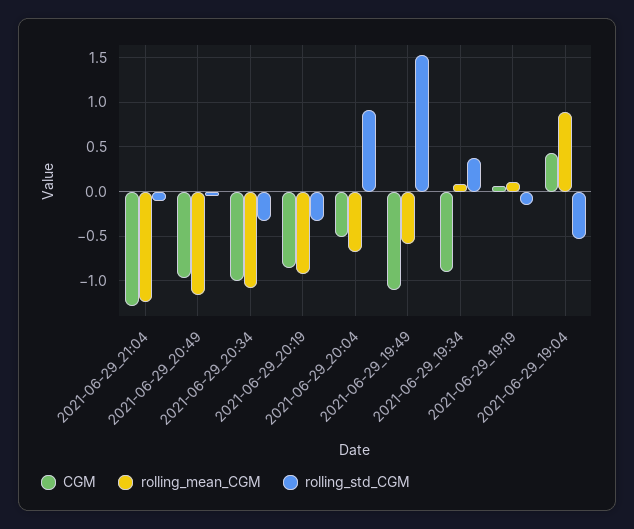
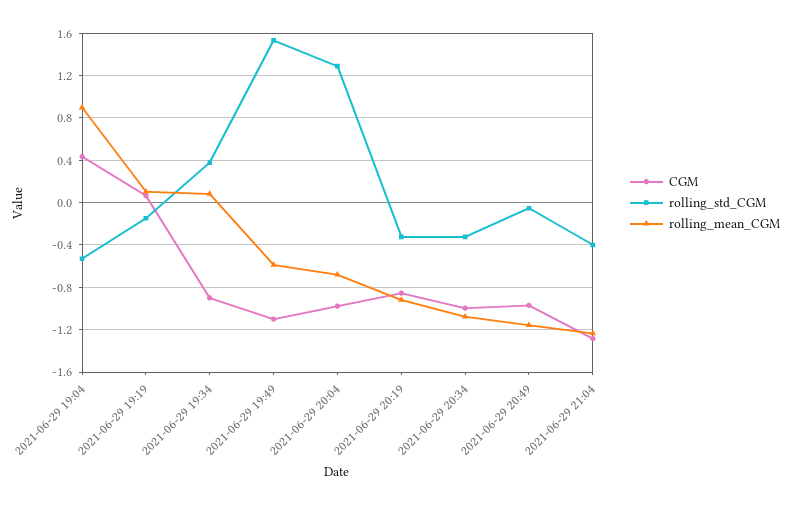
  {
    "CGM": {
      "2021-06-29_21:04": -1.3,
      "2021-06-29_20:49": -1,
      "2021-06-29_20:34": -1,
      "2021-06-29_20:19": -0.9,
-     "2021-06-29_20:04": -0.5,
+     "2021-06-29_20:04": -1,
      "2021-06-29_19:49": -1.1,
      "2021-06-29_19:34": -0.9,
      "2021-06-29_19:19": 0.1,
      "2021-06-29_19:04": 0.4
    },
    "rolling_mean_CGM": {
      "2021-06-29_21:04": -1.2,
      "2021-06-29_20:49": -1.2,
      "2021-06-29_20:34": -1.1,
      "2021-06-29_20:19": -0.9,
      "2021-06-29_20:04": -0.7,
      "2021-06-29_19:49": -0.6,
      "2021-06-29_19:34": 0.1,
      "2021-06-29_19:19": 0.1,
      "2021-06-29_19:04": 0.9
    },
    "rolling_std_CGM": {
-     "2021-06-29_21:04": -0.1,
+     "2021-06-29_21:04": -0.4,
      "2021-06-29_20:49": -0.1,
      "2021-06-29_20:34": -0.3,
      "2021-06-29_20:19": -0.3,
-     "2021-06-29_20:04": 0.9,
+     "2021-06-29_20:04": 1.3,
      "2021-06-29_19:49": 1.5,
      "2021-06-29_19:34": 0.4,
      "2021-06-29_19:19": -0.1,
      "2021-06-29_19:04": -0.5
    }
  }

